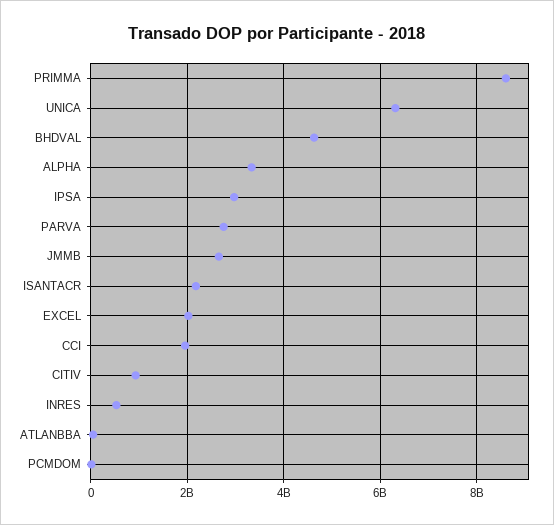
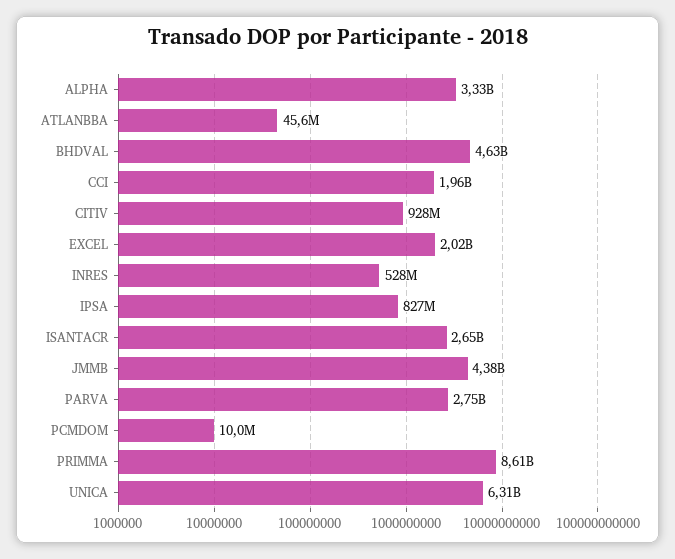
  {
    "PRIMMA": 8610000000,
    "UNICA": 6310000000,
    "BHDVAL": 4630000000,
    "ALPHA": 3330000000,
-   "IPSA": 3000000000,
+   "IPSA": 827000000,
    "PARVA": 2750000000,
-   "JMMB": 2600000000,
+   "JMMB": 4380000000,
-   "ISANTACR": 2200000000,
+   "ISANTACR": 2650000000,
    "EXCEL": 2020000000,
    "CCI": 1960000000,
    "CITIV": 928000000,
    "INRES": 528000000,
    "ATLANBBA": 45600000,
    "PCMDOM": 10000000
  }

